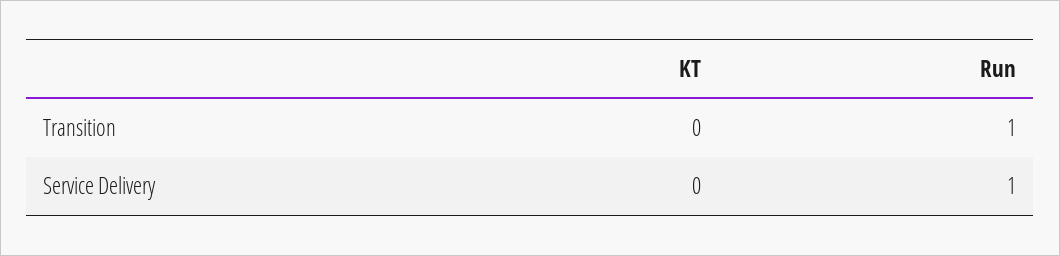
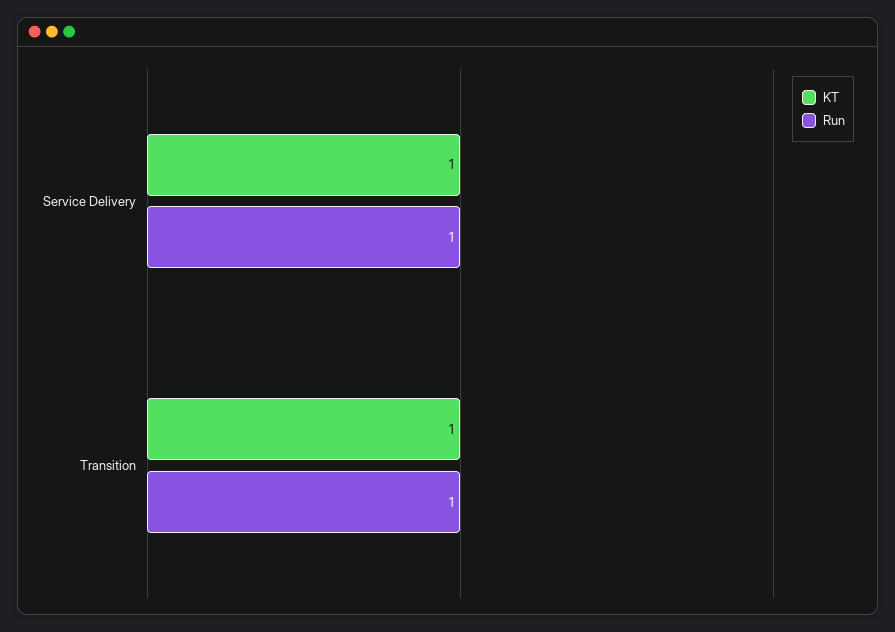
  {
    "KT": {
-     "Transition": 0,
+     "Transition": 1,
-     "Service Delivery": 0
+     "Service Delivery": 1
    },
    "Run": {
      "Transition": 1,
      "Service Delivery": 1
    }
  }

